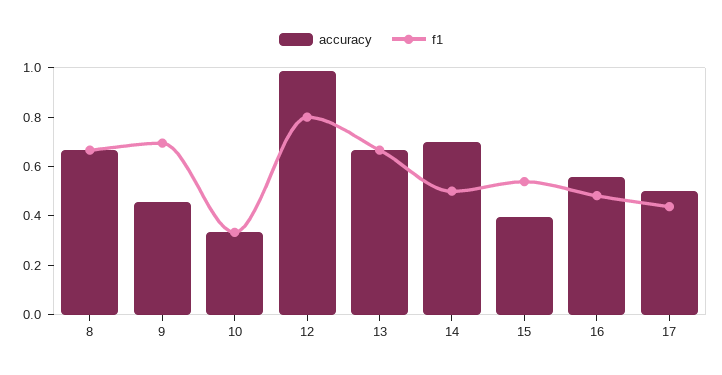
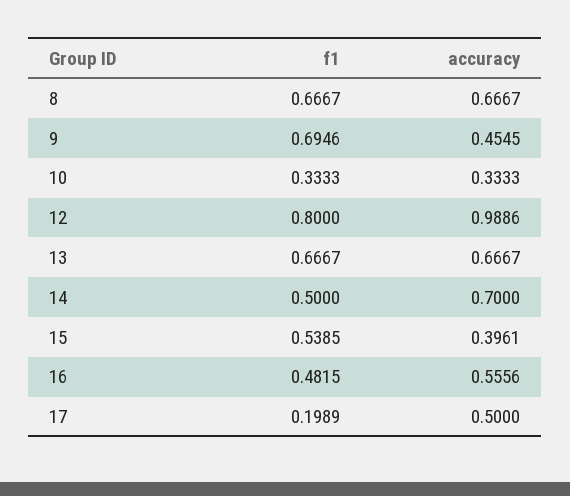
  {
    "accuracy": {
      "8": 0.6667,
      "9": 0.4545,
      "10": 0.3333,
      "12": 0.9886,
      "13": 0.6667,
      "14": 0.7,
      "15": 0.3961,
      "16": 0.5556,
      "17": 0.5
    },
    "f1": {
      "8": 0.6667,
      "9": 0.6946,
      "10": 0.3333,
      "12": 0.8,
      "13": 0.6667,
      "14": 0.5,
      "15": 0.5385,
      "16": 0.4815,
-     "17": 0.45
+     "17": 0.1989
    }
  }

